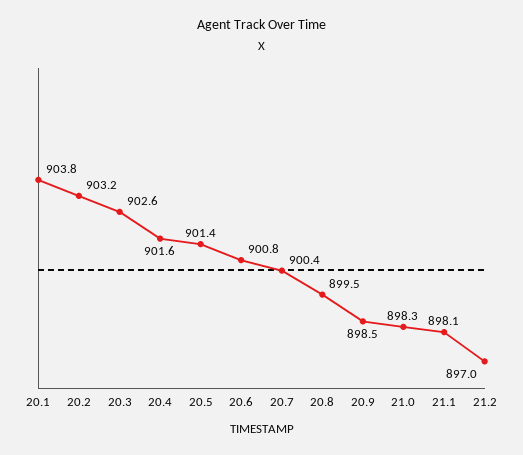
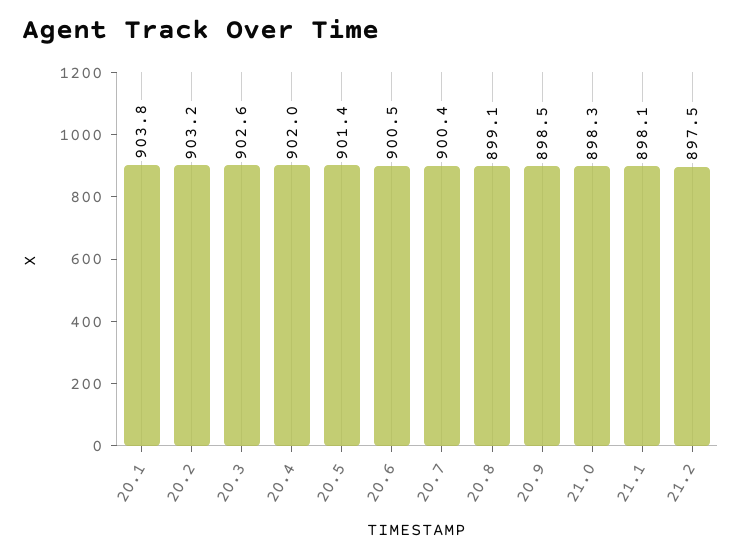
  {
    "20.1": 903.8,
    "20.2": 903.2,
    "20.3": 902.6,
-   "20.4": 901.6,
+   "20.4": 902,
    "20.5": 901.4,
-   "20.6": 900.8,
+   "20.6": 900.5,
    "20.7": 900.4,
-   "20.8": 899.5,
+   "20.8": 899.1,
    "20.9": 898.5,
    "21.0": 898.3,
    "21.1": 898.1,
-   "21.2": 897
+   "21.2": 897.5
  }

